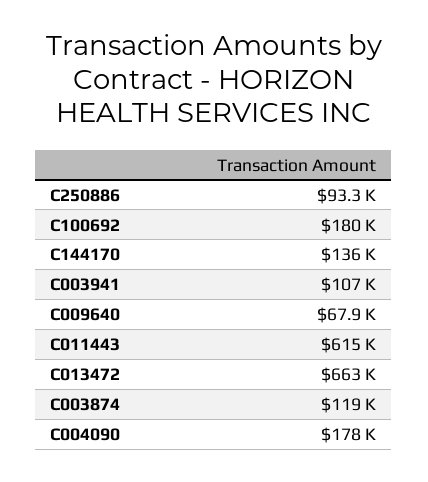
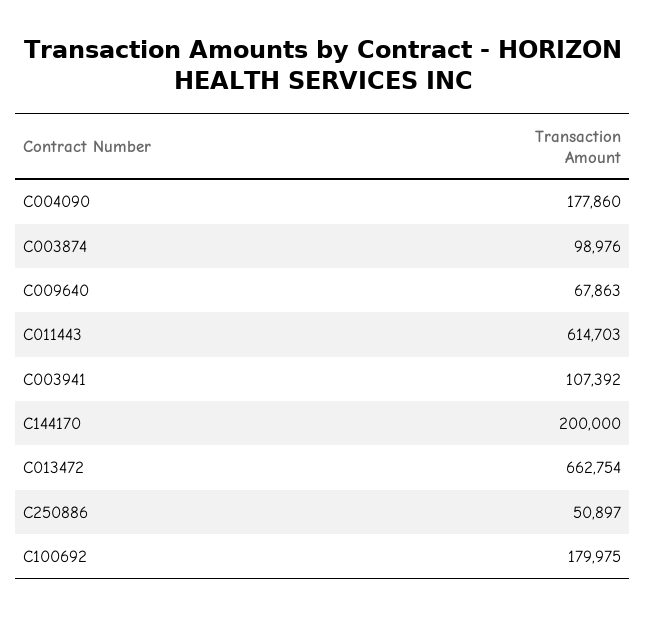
  {
-   "C250886": 93300,
+   "C250886": 50897,
    "C100692": 179975,
-   "C144170": 136000,
+   "C144170": 200000,
    "C003941": 107392,
    "C009640": 67863,
    "C011443": 614703,
    "C013472": 662754,
-   "C003874": 119000,
+   "C003874": 98976,
    "C004090": 177860
  }

